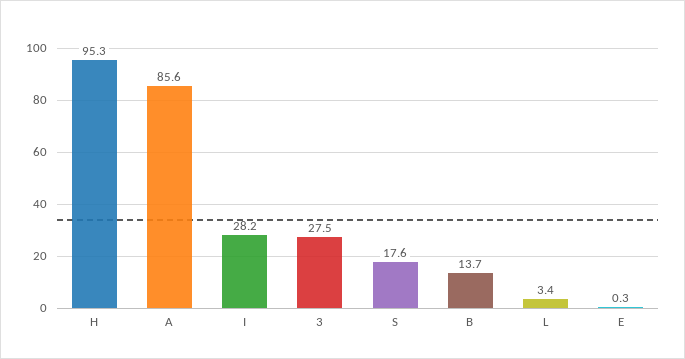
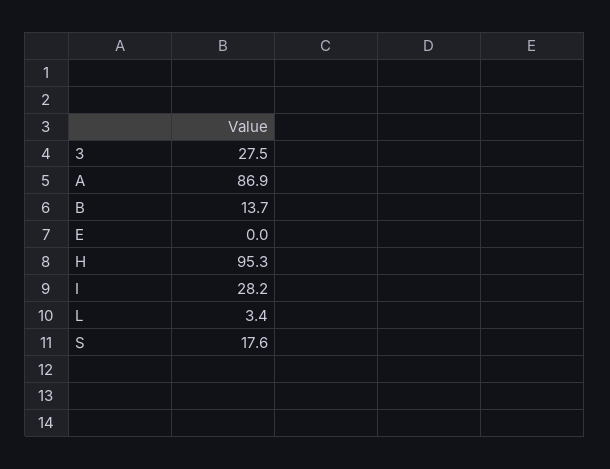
  {
    "H": 95.3,
-   "A": 85.6,
+   "A": 86.9,
    "I": 28.2,
    "3": 27.5,
    "S": 17.6,
    "B": 13.7,
    "L": 3.4,
-   "E": 0.3
+   "E": 0
  }

